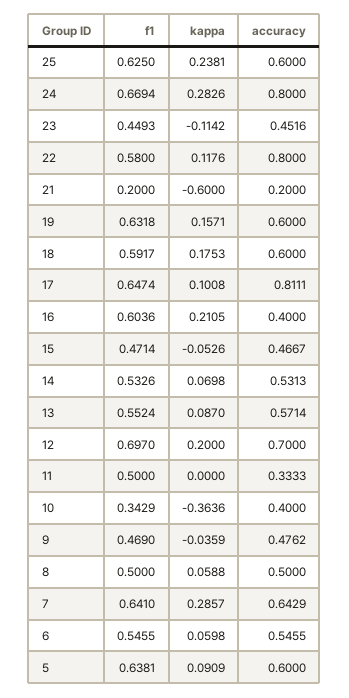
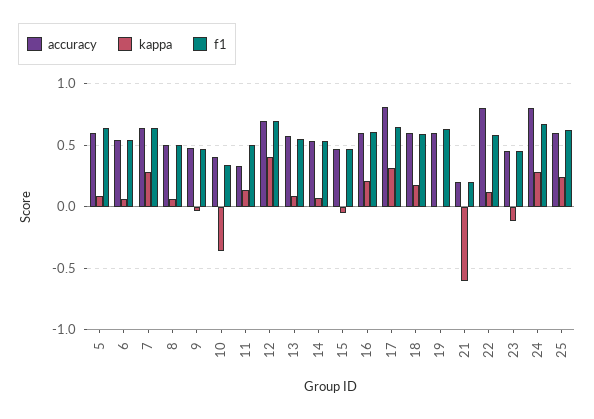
  {
    "f1": {
      "25": 0.625,
      "24": 0.6694,
      "23": 0.4493,
      "22": 0.58,
      "21": 0.2,
      "19": 0.6318,
      "18": 0.5917,
      "17": 0.6474,
      "16": 0.6036,
      "15": 0.4714,
      "14": 0.5326,
      "13": 0.5524,
      "12": 0.697,
      "11": 0.5,
      "10": 0.3429,
      "9": 0.469,
      "8": 0.5,
      "7": 0.641,
      "6": 0.5455,
      "5": 0.6381
    },
    "kappa": {
      "25": 0.2381,
      "24": 0.2826,
      "23": -0.1142,
      "22": 0.1176,
      "21": -0.6,
-     "19": 0.1571,
+     "19": 0,
      "18": 0.1753,
-     "17": 0.1008,
+     "17": 0.3,
      "16": 0.2105,
      "15": -0.0526,
      "14": 0.0698,
      "13": 0.087,
-     "12": 0.2,
+     "12": 0.4,
-     "11": 0,
+     "11": 0.15,
      "10": -0.3636,
      "9": -0.0359,
      "8": 0.0588,
      "7": 0.2857,
      "6": 0.0598,
      "5": 0.0909
    },
    "accuracy": {
      "25": 0.6,
      "24": 0.8,
      "23": 0.4516,
      "22": 0.8,
      "21": 0.2,
      "19": 0.6,
      "18": 0.6,
      "17": 0.8111,
-     "16": 0.4,
+     "16": 0.6,
      "15": 0.4667,
      "14": 0.5313,
      "13": 0.5714,
      "12": 0.7,
      "11": 0.3333,
      "10": 0.4,
      "9": 0.4762,
      "8": 0.5,
      "7": 0.6429,
      "6": 0.5455,
      "5": 0.6
    }
  }

